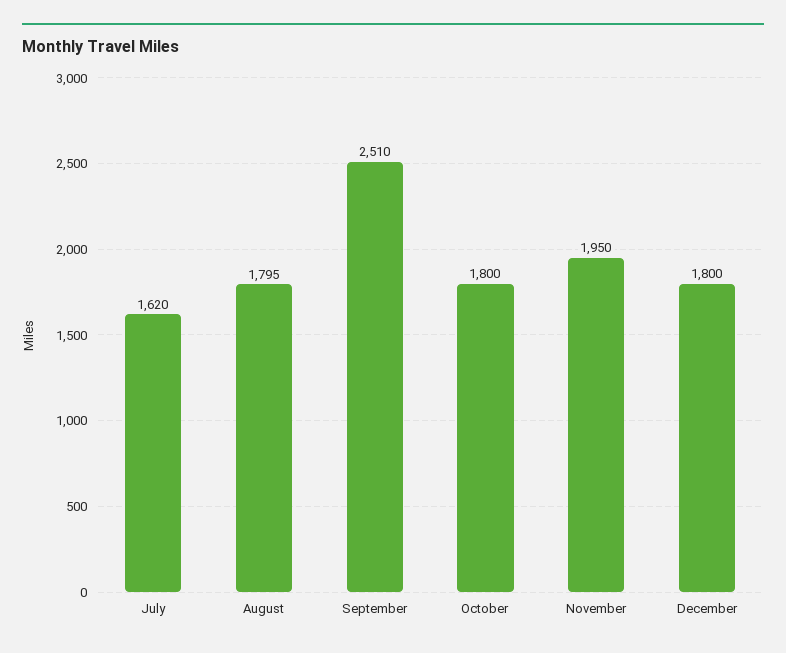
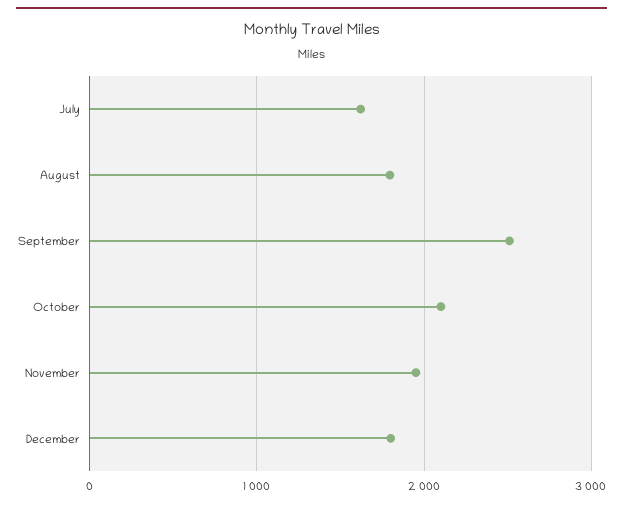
  {
    "July": 1620,
    "August": 1795,
    "September": 2510,
-   "October": 1800,
+   "October": 2100,
    "November": 1950,
    "December": 1800
  }

